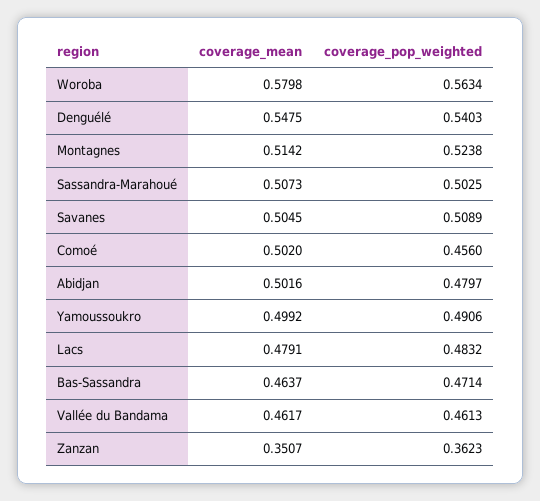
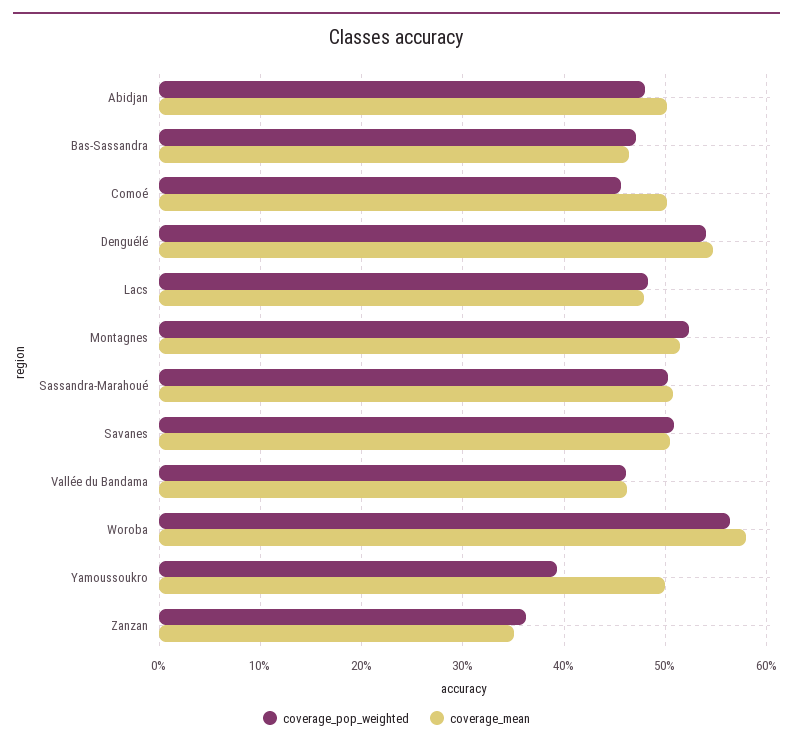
  {
    "coverage_mean": {
      "Woroba": 0.5798,
      "Denguélé": 0.5475,
      "Montagnes": 0.5142,
      "Sassandra-Marahoué": 0.5073,
      "Savanes": 0.5045,
      "Comoé": 0.502,
      "Abidjan": 0.5016,
      "Yamoussoukro": 0.4992,
      "Lacs": 0.4791,
      "Bas-Sassandra": 0.4637,
      "Vallée du Bandama": 0.4617,
      "Zanzan": 0.3507
    },
    "coverage_pop_weighted": {
      "Woroba": 0.5634,
      "Denguélé": 0.5403,
      "Montagnes": 0.5238,
      "Sassandra-Marahoué": 0.5025,
      "Savanes": 0.5089,
      "Comoé": 0.456,
      "Abidjan": 0.4797,
-     "Yamoussoukro": 0.4906,
+     "Yamoussoukro": 0.39,
      "Lacs": 0.4832,
      "Bas-Sassandra": 0.4714,
      "Vallée du Bandama": 0.4613,
      "Zanzan": 0.3623
    }
  }

